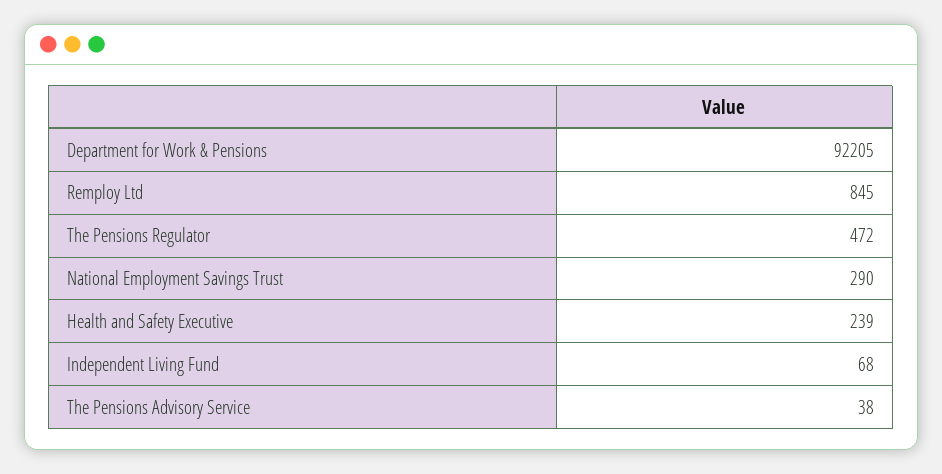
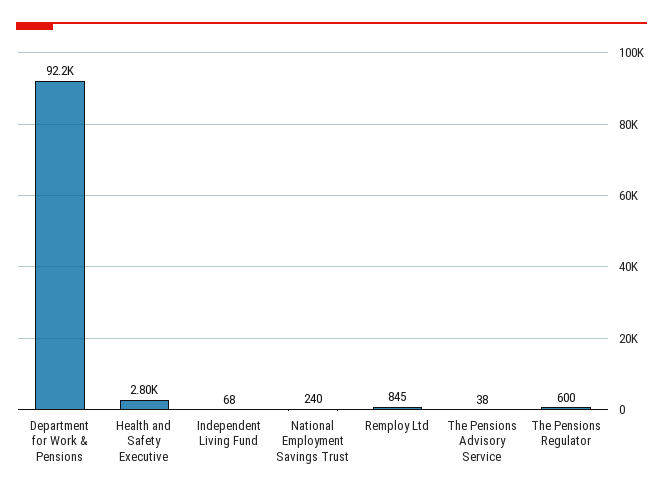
  {
    "Department for Work & Pensions": 92205,
    "Remploy Ltd": 845,
-   "The Pensions Regulator": 472,
+   "The Pensions Regulator": 600,
-   "National Employment Savings Trust": 290,
+   "National Employment Savings Trust": 240,
-   "Health and Safety Executive": 239,
+   "Health and Safety Executive": 2800,
    "Independent Living Fund": 68,
    "The Pensions Advisory Service": 38
  }

